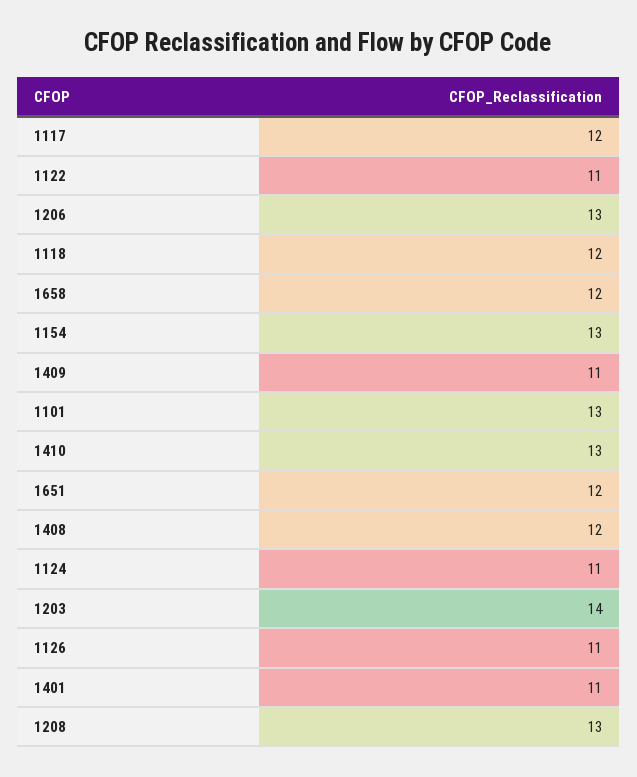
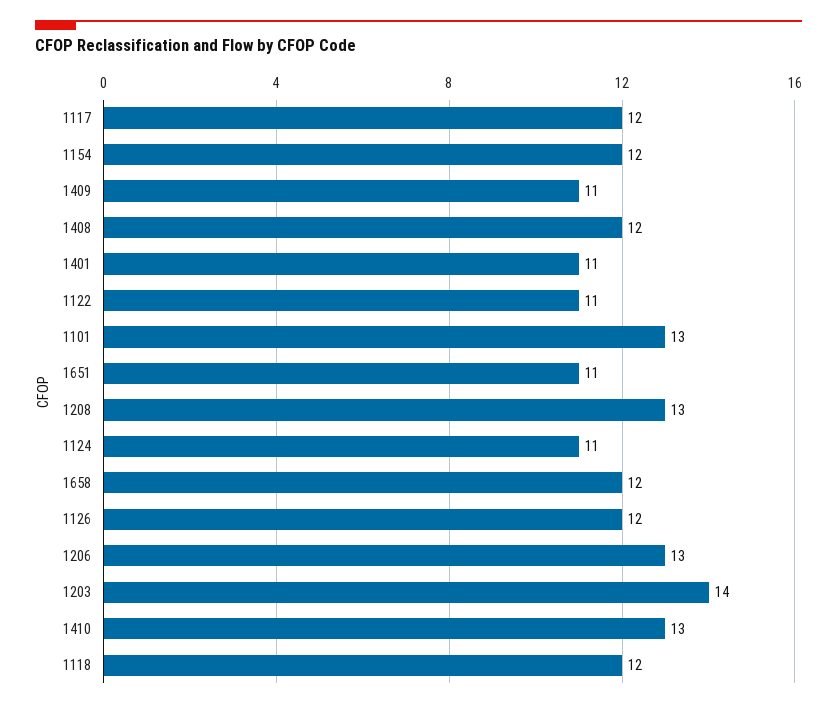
  {
    "1117": 12,
    "1122": 11,
    "1206": 13,
    "1118": 12,
    "1658": 12,
-   "1154": 13,
+   "1154": 12,
    "1409": 11,
    "1101": 13,
    "1410": 13,
-   "1651": 12,
+   "1651": 11,
    "1408": 12,
    "1124": 11,
    "1203": 14,
-   "1126": 11,
+   "1126": 12,
    "1401": 11,
    "1208": 13
  }

